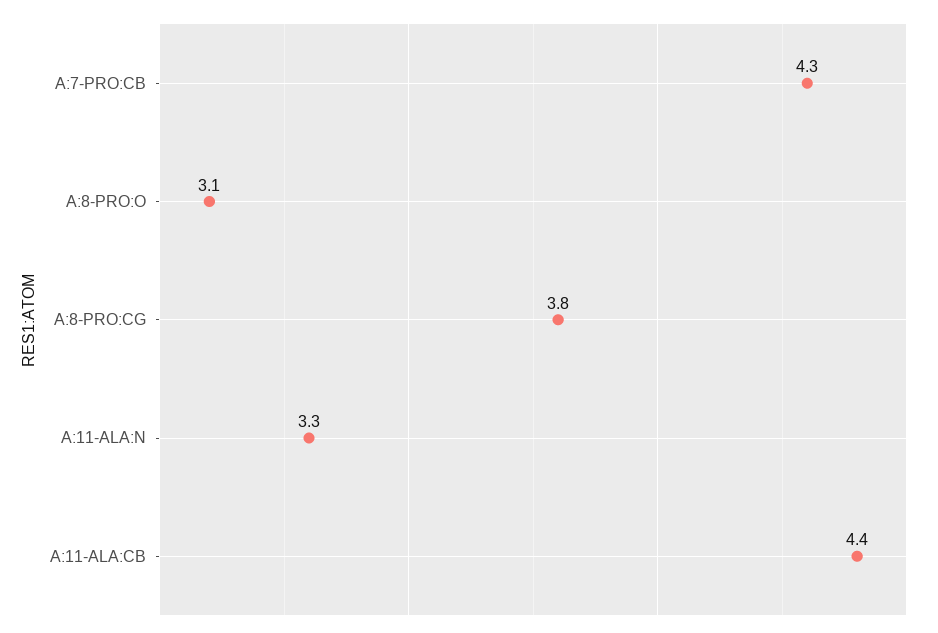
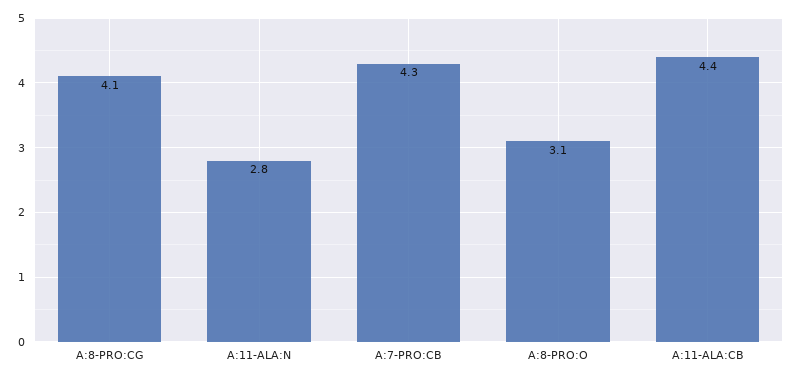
  {
    "A:7-PRO:CB": 4.3,
    "A:8-PRO:O": 3.1,
-   "A:8-PRO:CG": 3.8,
+   "A:8-PRO:CG": 4.1,
-   "A:11-ALA:N": 3.3,
+   "A:11-ALA:N": 2.8,
    "A:11-ALA:CB": 4.4
  }

